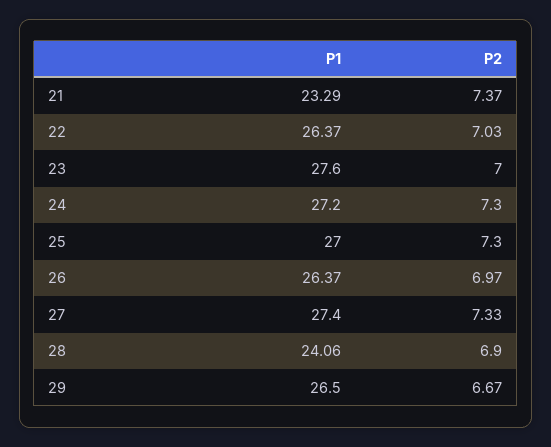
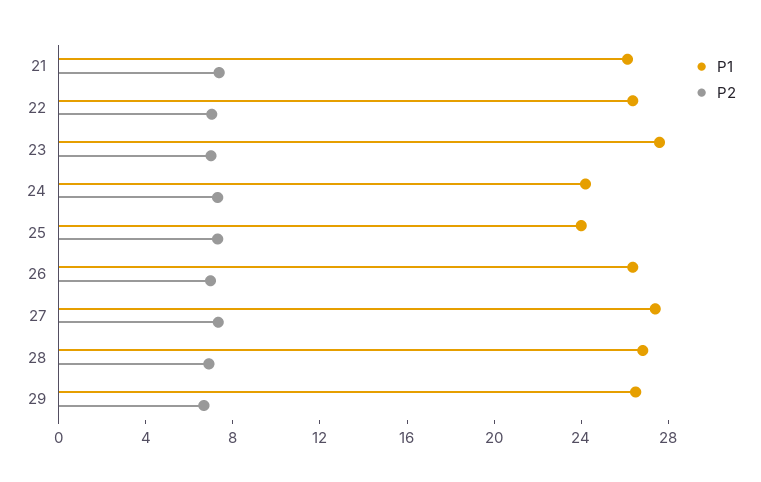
  {
    "P1": {
-     "21": 23.29,
+     "21": 26,
      "22": 26.37,
      "23": 27.6,
-     "24": 27.2,
+     "24": 24,
-     "25": 27,
+     "25": 24,
      "26": 26.37,
      "27": 27.4,
-     "28": 24.06,
+     "28": 27,
      "29": 26.5
    },
    "P2": {
      "21": 7.37,
      "22": 7.03,
      "23": 7,
      "24": 7.3,
      "25": 7.3,
      "26": 6.97,
      "27": 7.33,
      "28": 6.9,
      "29": 6.67
    }
  }

